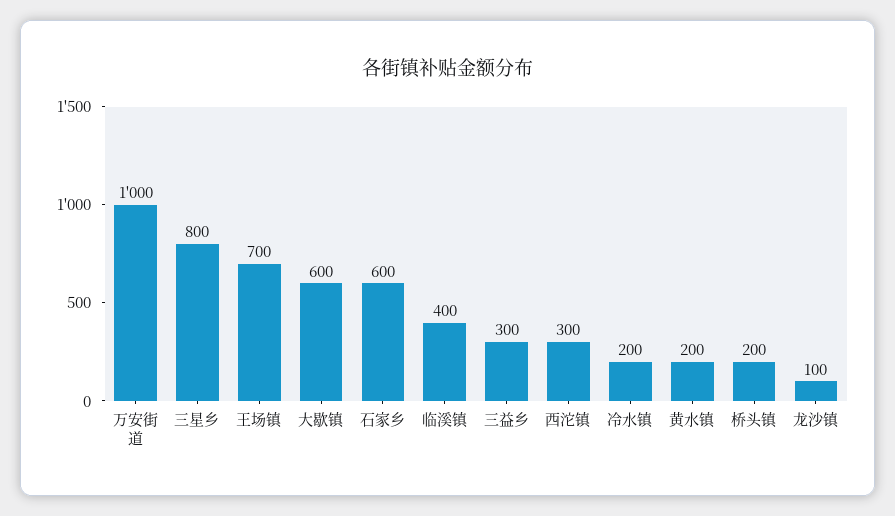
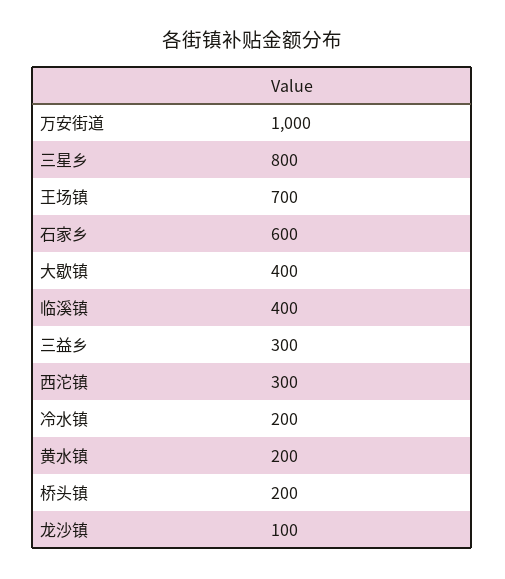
  {
    "万安街道": 1000,
    "三星乡": 800,
    "王场镇": 700,
-   "大歇镇": 600,
+   "大歇镇": 400,
    "石家乡": 600,
    "临溪镇": 400,
    "三益乡": 300,
    "西沱镇": 300,
    "冷水镇": 200,
    "黄水镇": 200,
    "桥头镇": 200,
    "龙沙镇": 100
  }

